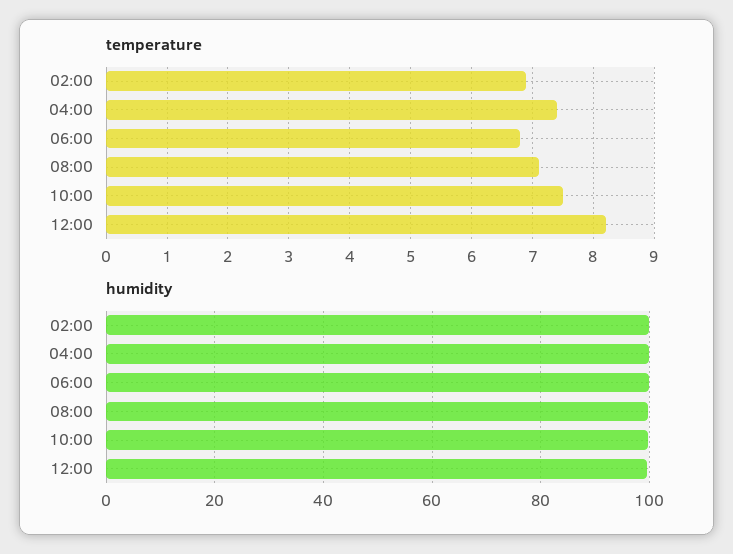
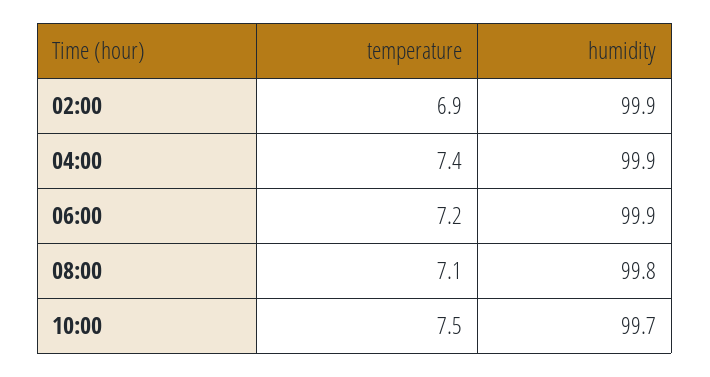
  {
    "temperature": {
      "02:00": 6.9,
      "04:00": 7.4,
-     "06:00": 6.8,
+     "06:00": 7.2,
      "08:00": 7.1,
-     "10:00": 7.5,
+     "10:00": 7.5
-     "12:00": 8.2
    },
    "humidity": {
      "02:00": 99.9,
      "04:00": 99.9,
      "06:00": 99.9,
      "08:00": 99.8,
-     "10:00": 99.7,
+     "10:00": 99.7
-     "12:00": 100
    }
  }

